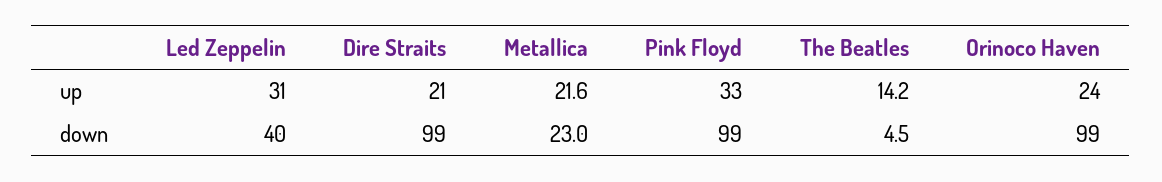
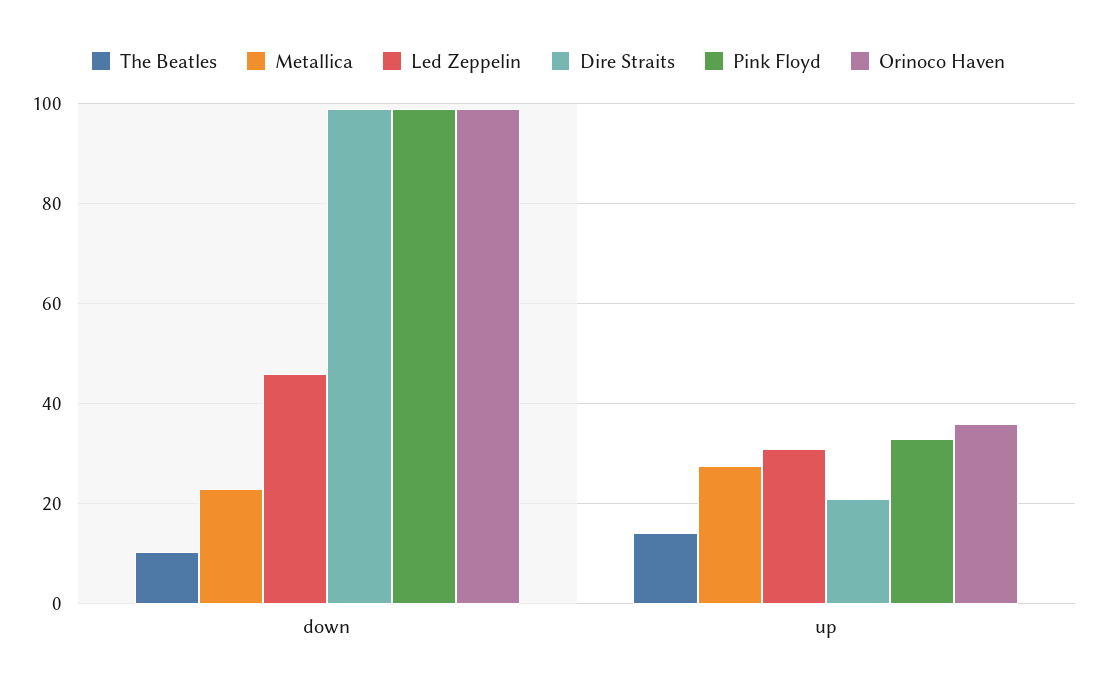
  {
    "Led Zeppelin": {
      "up": 31,
-     "down": 40
+     "down": 46
    },
    "Dire Straits": {
      "up": 21,
      "down": 99
    },
    "Metallica": {
-     "up": 21.6,
+     "up": 28,
      "down": 23
    },
    "Pink Floyd": {
      "up": 33,
      "down": 99
    },
    "The Beatles": {
      "up": 14.2,
-     "down": 4.5
+     "down": 10
    },
    "Orinoco Haven": {
-     "up": 24,
+     "up": 36,
      "down": 99
    }
  }

